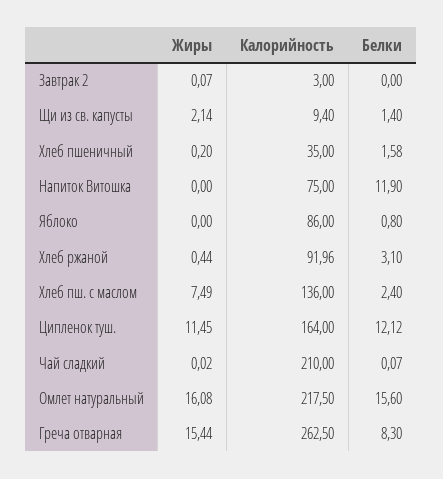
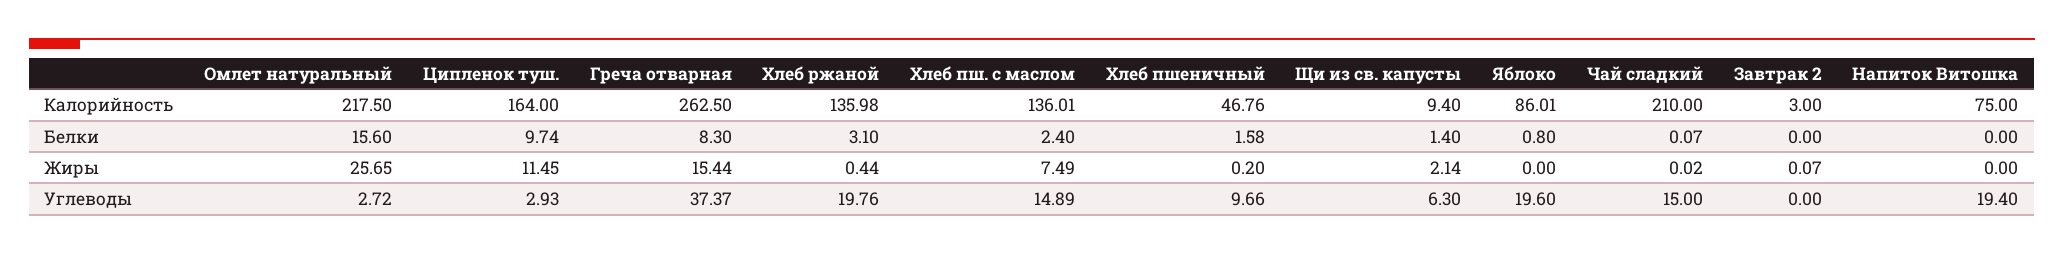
  {
    "Жиры": {
      "Завтрак 2": 0.07,
      "Щи из св. капусты": 2.14,
      "Хлеб пшеничный": 0.2,
      "Напиток Витошка": 0,
      "Яблоко": 0,
      "Хлеб ржаной": 0.44,
      "Хлеб пш. с маслом": 7.49,
      "Ципленок туш.": 11.45,
      "Чай сладкий": 0.02,
-     "Омлет натуральный": 16.08,
+     "Омлет натуральный": 25.65,
      "Греча отварная": 15.44
    },
    "Калорийность": {
      "Завтрак 2": 3,
      "Щи из св. капусты": 9.4,
-     "Хлеб пшеничный": 35,
+     "Хлеб пшеничный": 46.76,
      "Напиток Витошка": 75,
-     "Яблоко": 86,
+     "Яблоко": 86.01,
-     "Хлеб ржаной": 91.96,
+     "Хлеб ржаной": 135.98,
-     "Хлеб пш. с маслом": 136,
+     "Хлеб пш. с маслом": 136.01,
      "Ципленок туш.": 164,
      "Чай сладкий": 210,
      "Омлет натуральный": 217.5,
      "Греча отварная": 262.5
    },
    "Белки": {
      "Завтрак 2": 0,
      "Щи из св. капусты": 1.4,
      "Хлеб пшеничный": 1.58,
-     "Напиток Витошка": 11.9,
+     "Напиток Витошка": 0,
      "Яблоко": 0.8,
      "Хлеб ржаной": 3.1,
      "Хлеб пш. с маслом": 2.4,
-     "Ципленок туш.": 12.12,
+     "Ципленок туш.": 9.74,
      "Чай сладкий": 0.07,
      "Омлет натуральный": 15.6,
      "Греча отварная": 8.3
-   }
+   },
+   "Углеводы": {
+     "Омлет натуральный": 2.72,
+     "Ципленок туш.": 2.93,
+     "Греча отварная": 37.37,
+     "Хлеб ржаной": 19.76,
+     "Хлеб пш. с маслом": 14.89,
+     "Хлеб пшеничный": 9.66,
+     "Щи из св. капусты": 6.3,
+     "Яблоко": 19.6,
+     "Чай сладкий": 15,
+     "Завтрак 2": 0,
+     "Напиток Витошка": 19.4
+   }
  }

